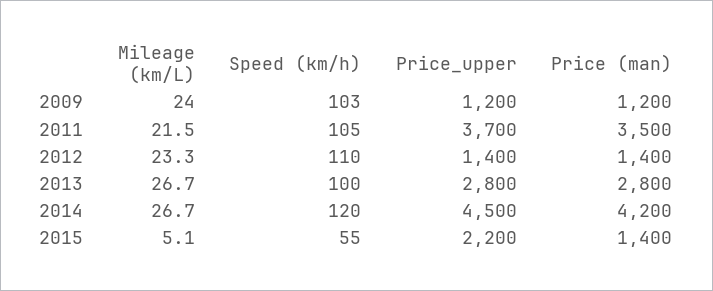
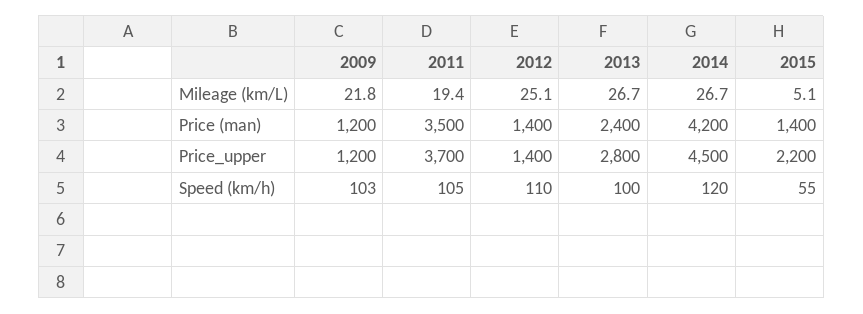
  {
    "Mileage (km/L)": {
-     "2009": 24,
+     "2009": 21.8,
-     "2011": 21.5,
+     "2011": 19.4,
-     "2012": 23.3,
+     "2012": 25.1,
      "2013": 26.7,
      "2014": 26.7,
      "2015": 5.1
    },
    "Speed (km/h)": {
      "2009": 103,
      "2011": 105,
      "2012": 110,
      "2013": 100,
      "2014": 120,
      "2015": 55
    },
    "Price_upper": {
      "2009": 1200,
      "2011": 3700,
      "2012": 1400,
      "2013": 2800,
      "2014": 4500,
      "2015": 2200
    },
    "Price (man)": {
      "2009": 1200,
      "2011": 3500,
      "2012": 1400,
-     "2013": 2800,
+     "2013": 2400,
      "2014": 4200,
      "2015": 1400
    }
  }

